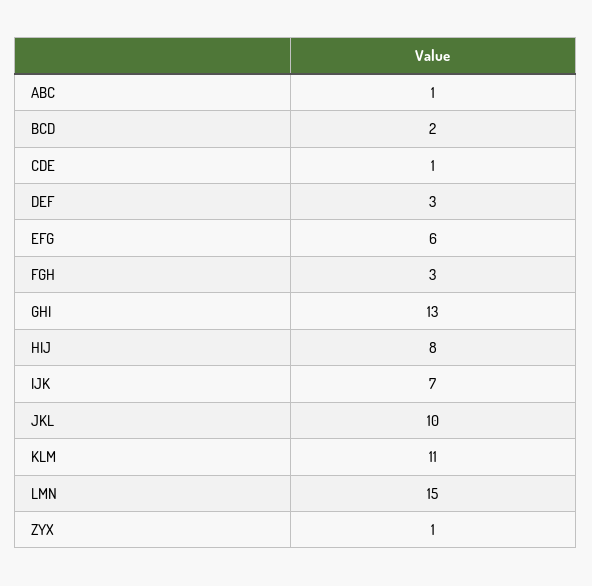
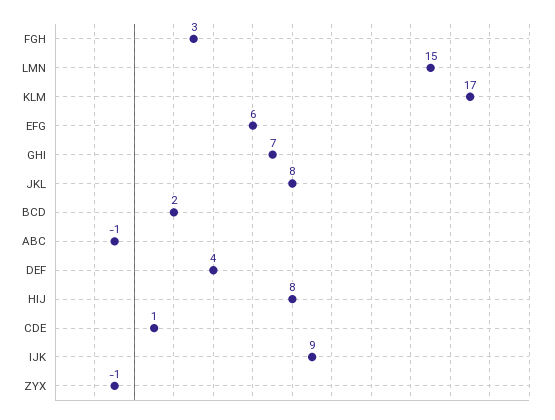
  {
-   "ABC": 1,
+   "ABC": -1,
    "BCD": 2,
    "CDE": 1,
-   "DEF": 3,
+   "DEF": 4,
    "EFG": 6,
    "FGH": 3,
-   "GHI": 13,
+   "GHI": 7,
    "HIJ": 8,
-   "IJK": 7,
+   "IJK": 9,
-   "JKL": 10,
+   "JKL": 8,
-   "KLM": 11,
+   "KLM": 17,
    "LMN": 15,
-   "ZYX": 1
+   "ZYX": -1
  }

